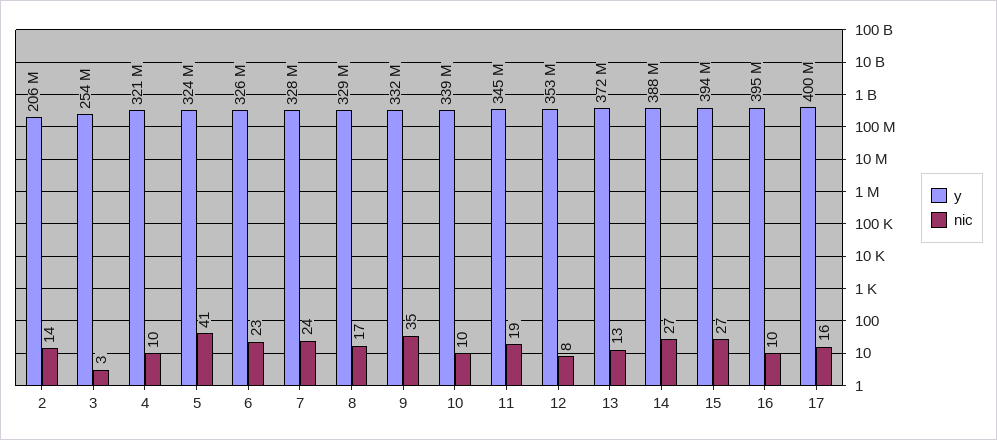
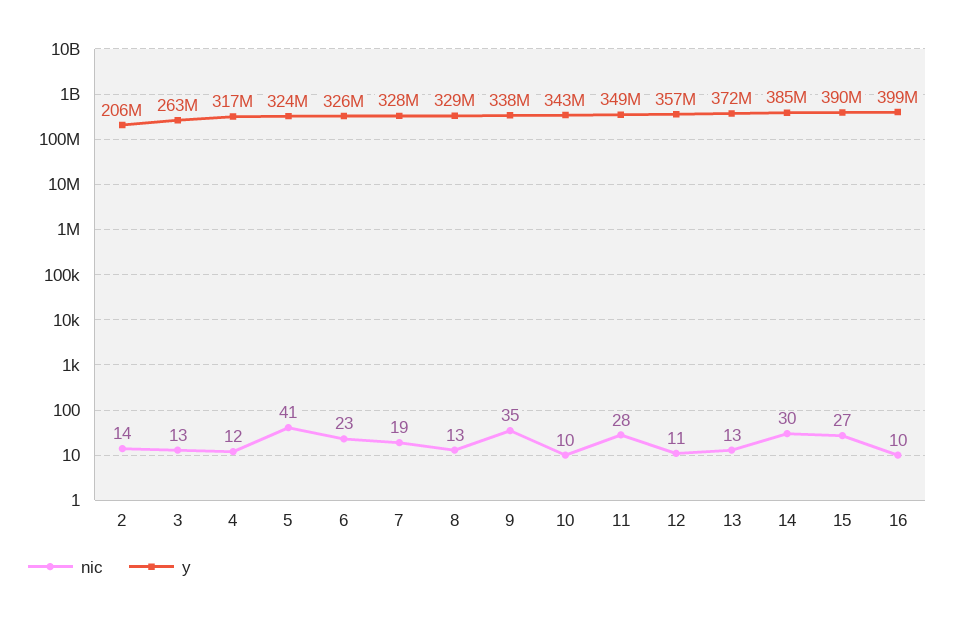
  {
    "y": {
      "2": 206000000,
-     "3": 254000000,
+     "3": 263000000,
-     "4": 321000000,
+     "4": 317000000,
      "5": 324000000,
      "6": 326000000,
      "7": 328000000,
      "8": 329000000,
-     "9": 332000000,
+     "9": 338000000,
-     "10": 339000000,
+     "10": 343000000,
-     "11": 345000000,
+     "11": 349000000,
-     "12": 353000000,
+     "12": 357000000,
      "13": 372000000,
-     "14": 388000000,
+     "14": 385000000,
-     "15": 394000000,
+     "15": 390000000,
-     "16": 395000000,
+     "16": 399000000
-     "17": 400000000
    },
    "nic": {
      "2": 14,
-     "3": 3,
+     "3": 13,
-     "4": 10,
+     "4": 12,
      "5": 41,
      "6": 23,
-     "7": 24,
+     "7": 19,
-     "8": 17,
+     "8": 13,
      "9": 35,
      "10": 10,
-     "11": 19,
+     "11": 28,
-     "12": 8,
+     "12": 11,
      "13": 13,
-     "14": 27,
+     "14": 30,
      "15": 27,
-     "16": 10,
+     "16": 10
-     "17": 16
    }
  }

